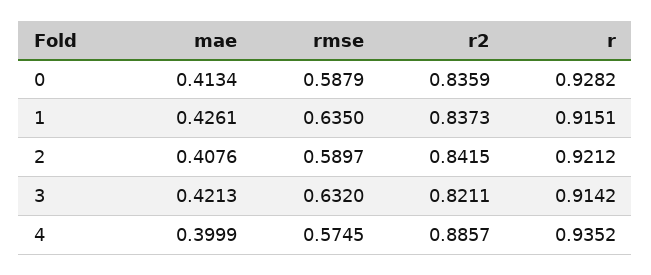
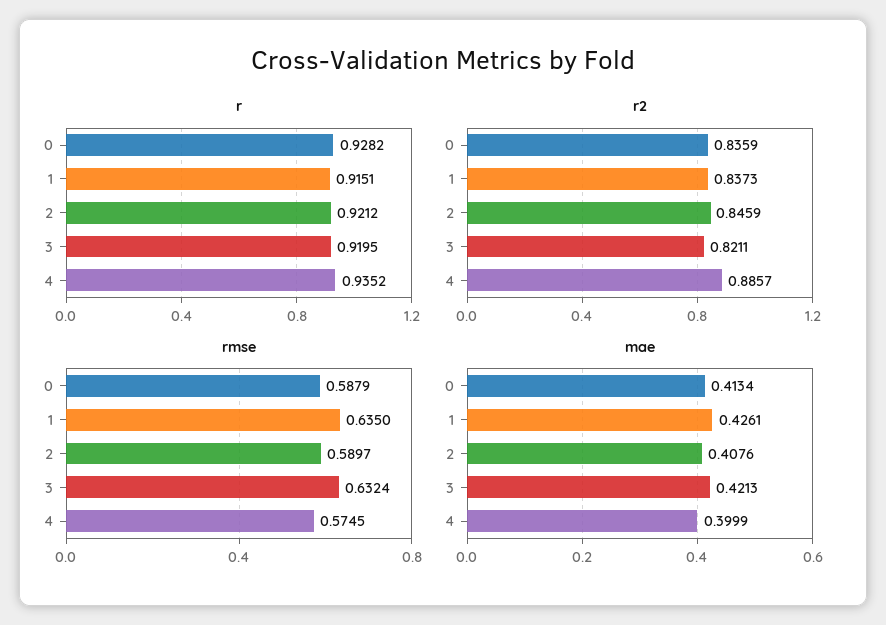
  {
    "mae": {
      "0": 0.4134,
      "1": 0.4261,
      "2": 0.4076,
      "3": 0.4213,
      "4": 0.3999
    },
    "rmse": {
      "0": 0.5879,
      "1": 0.635,
      "2": 0.5897,
-     "3": 0.632,
+     "3": 0.6324,
      "4": 0.5745
    },
    "r2": {
      "0": 0.8359,
      "1": 0.8373,
-     "2": 0.8415,
+     "2": 0.8459,
      "3": 0.8211,
      "4": 0.8857
    },
    "r": {
      "0": 0.9282,
      "1": 0.9151,
      "2": 0.9212,
-     "3": 0.9142,
+     "3": 0.9195,
      "4": 0.9352
    }
  }

